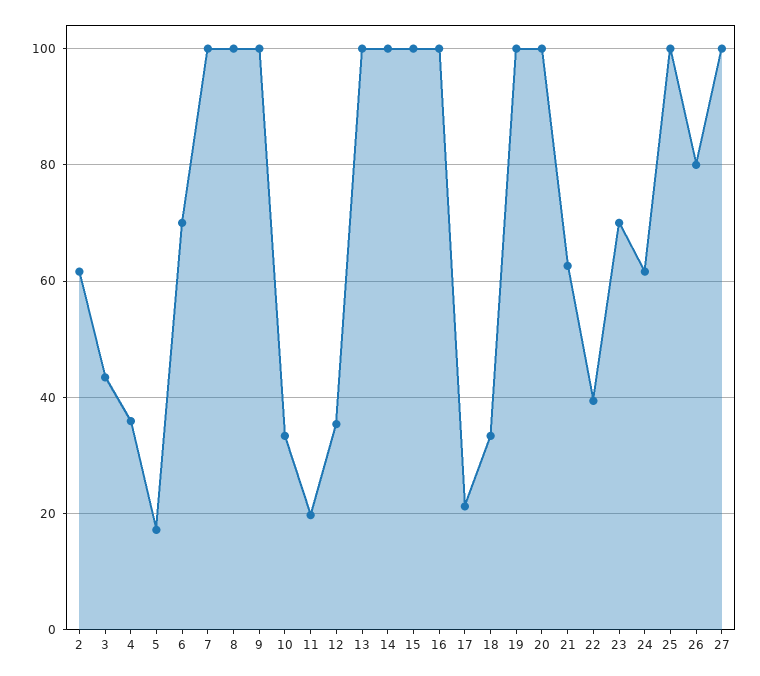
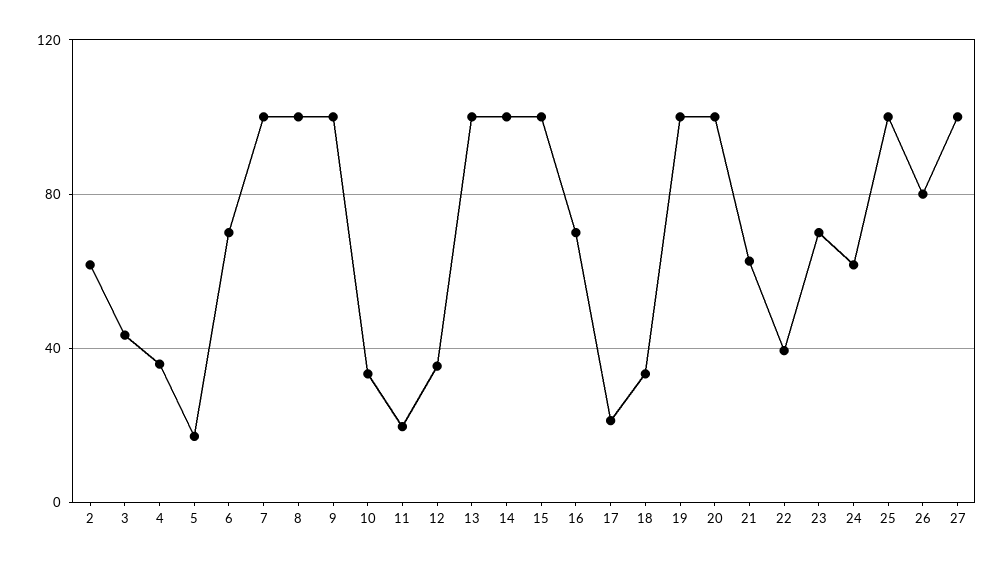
  {
    "2": 62,
    "3": 44,
    "4": 36,
    "5": 18,
    "6": 70,
    "7": 100,
    "8": 100,
    "9": 100,
    "10": 34,
    "11": 20,
    "12": 36,
    "13": 100,
    "14": 100,
    "15": 100,
-   "16": 100,
+   "16": 70,
    "17": 22,
    "18": 34,
    "19": 100,
    "20": 100,
    "21": 62,
    "22": 40,
    "23": 70,
    "24": 62,
    "25": 100,
    "26": 80,
    "27": 100
  }

